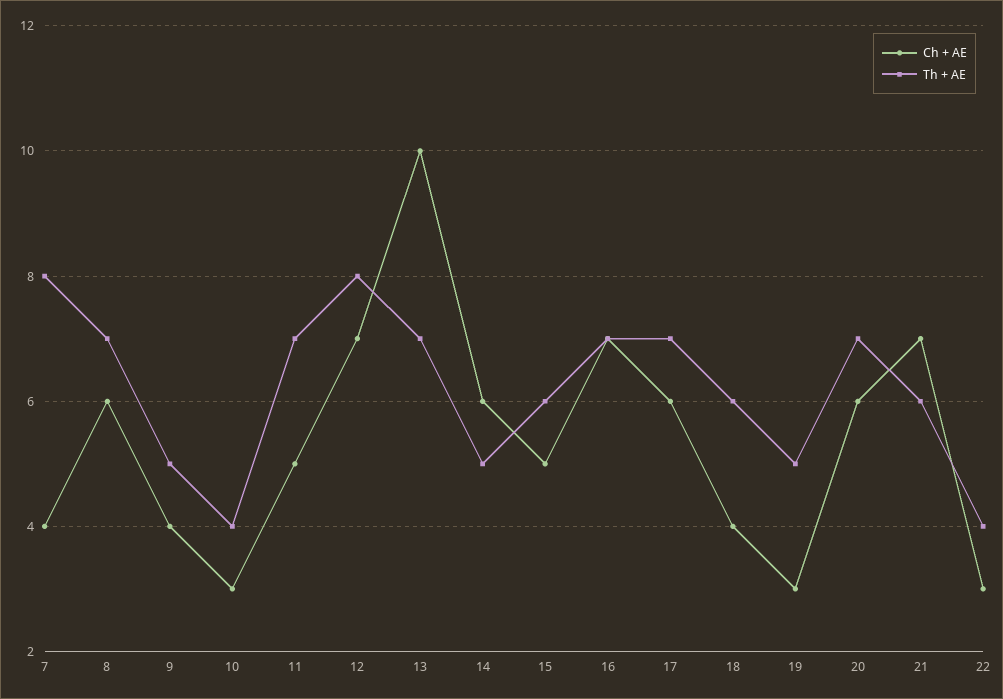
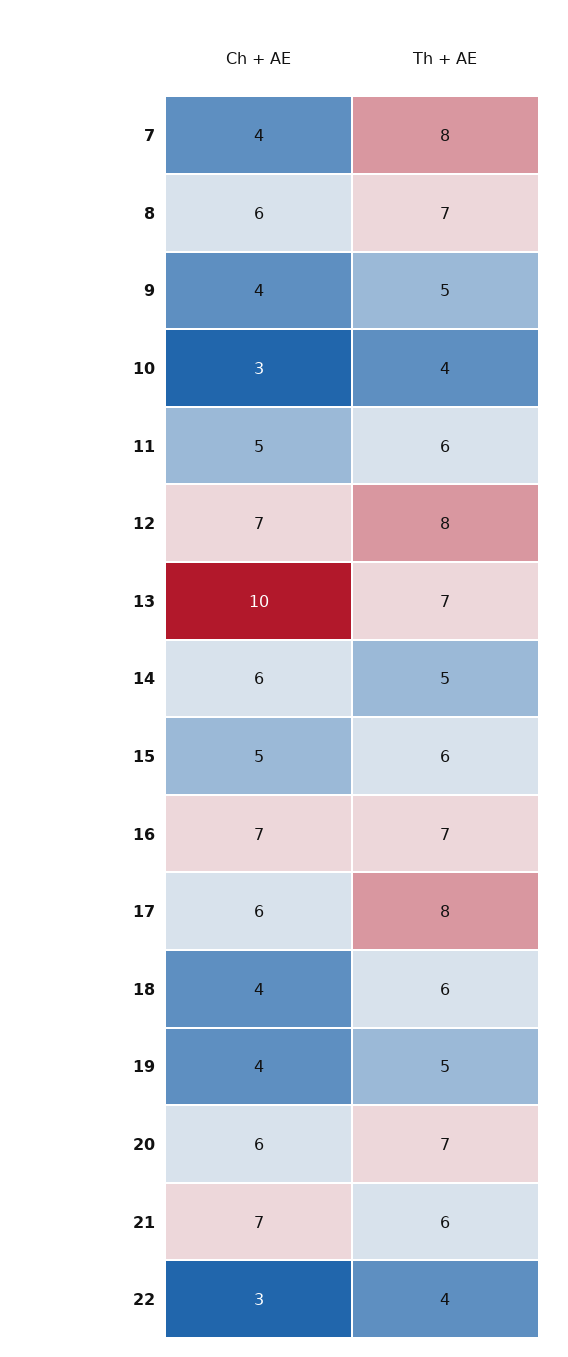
  {
    "Ch + AE": {
      "7": 4,
      "8": 6,
      "9": 4,
      "10": 3,
      "11": 5,
      "12": 7,
      "13": 10,
      "14": 6,
      "15": 5,
      "16": 7,
      "17": 6,
      "18": 4,
-     "19": 3,
+     "19": 4,
      "20": 6,
      "21": 7,
      "22": 3
    },
    "Th + AE": {
      "7": 8,
      "8": 7,
      "9": 5,
      "10": 4,
-     "11": 7,
+     "11": 6,
      "12": 8,
      "13": 7,
      "14": 5,
      "15": 6,
      "16": 7,
-     "17": 7,
+     "17": 8,
      "18": 6,
      "19": 5,
      "20": 7,
      "21": 6,
      "22": 4
    }
  }

